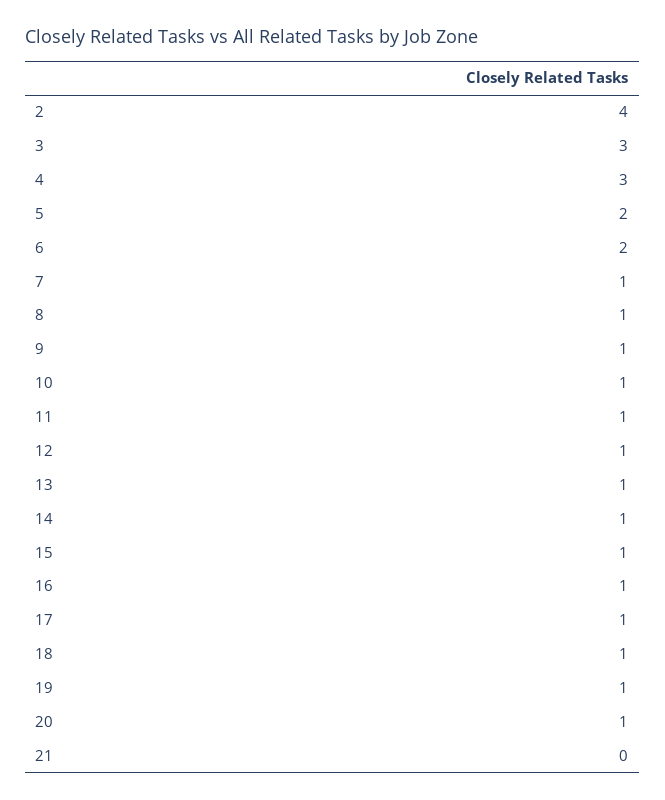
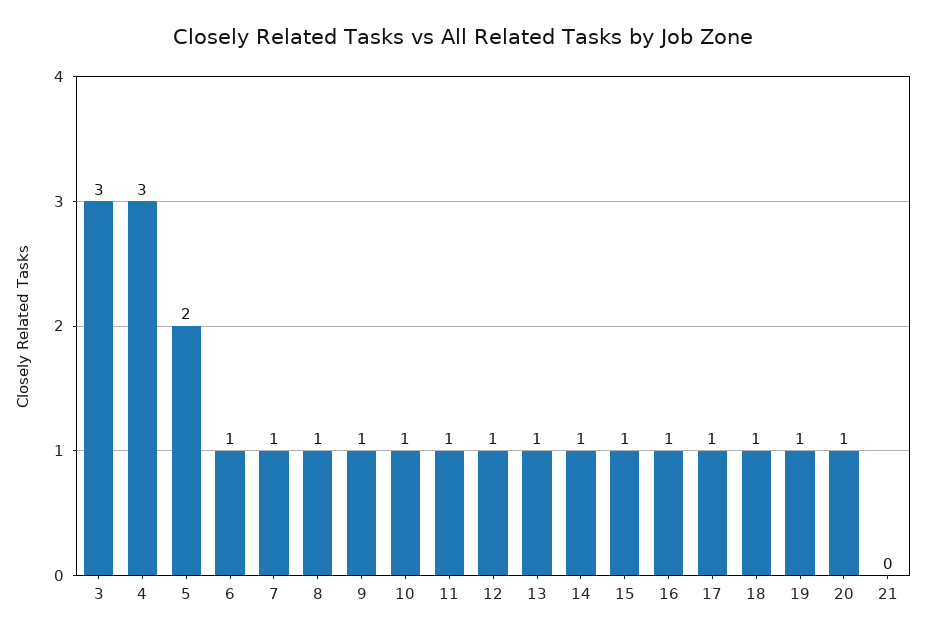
  {
-   "2": 4,
    "3": 3,
    "4": 3,
    "5": 2,
-   "6": 2,
+   "6": 1,
    "7": 1,
    "8": 1,
    "9": 1,
    "10": 1,
    "11": 1,
    "12": 1,
    "13": 1,
    "14": 1,
    "15": 1,
    "16": 1,
    "17": 1,
    "18": 1,
    "19": 1,
    "20": 1,
    "21": 0
  }

